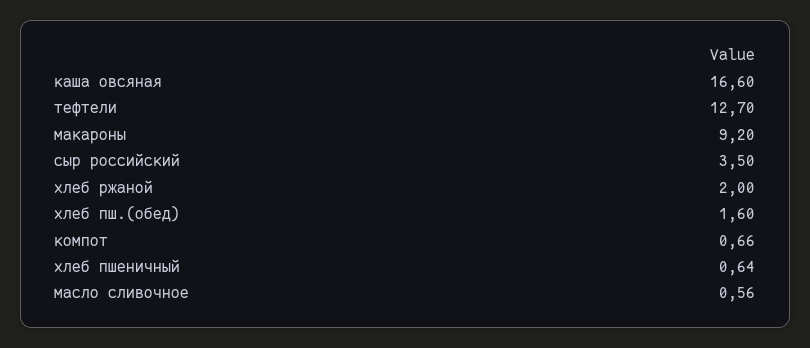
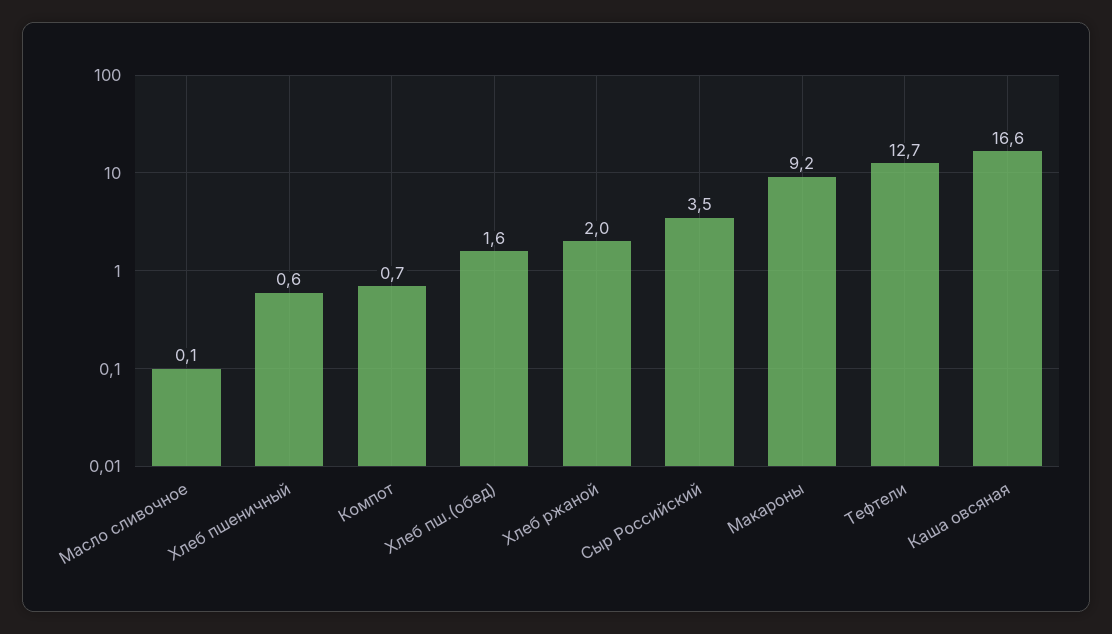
  {
    "каша овсяная": 16.6,
    "тефтели": 12.7,
    "макароны": 9.2,
    "сыр российский": 3.5,
    "хлеб ржаной": 2,
    "хлеб пш.(обед)": 1.6,
    "компот": 0.66,
    "хлеб пшеничный": 0.64,
-   "масло сливочное": 0.56
+   "масло сливочное": 0.1
  }

